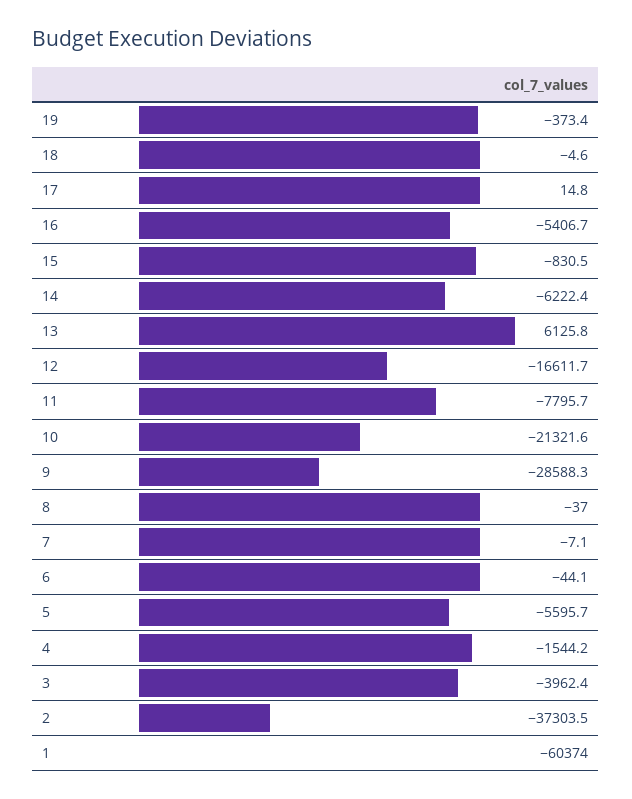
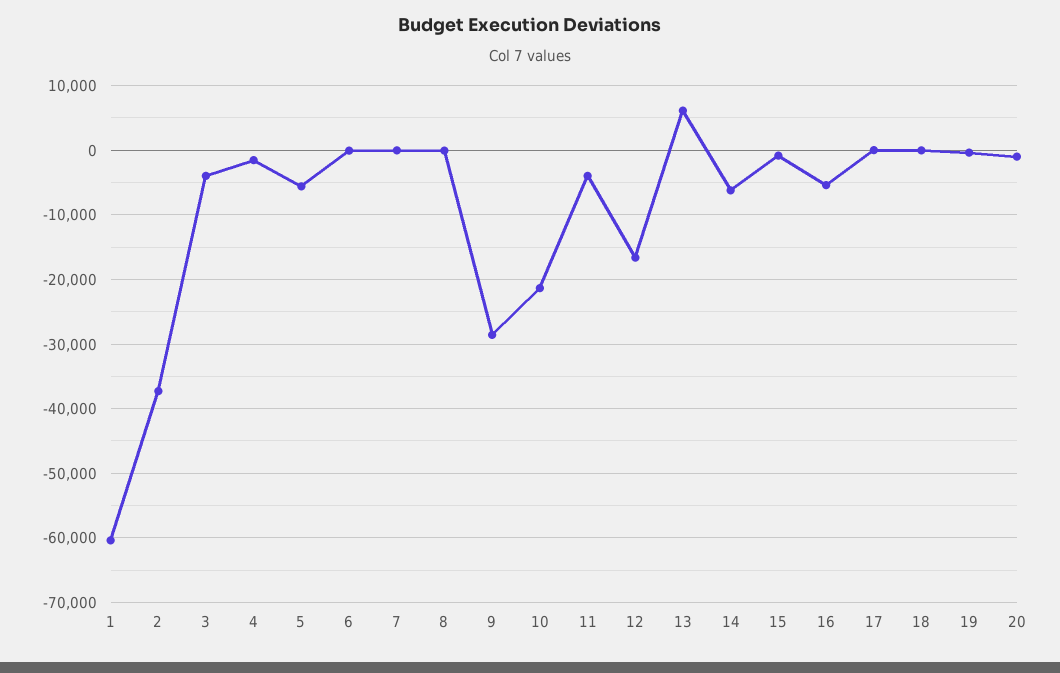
  {
    "19": -373.4,
    "18": -4.6,
    "17": 14.8,
    "16": -5406.7,
    "15": -830.5,
    "14": -6222.4,
    "13": 6125.8,
    "12": -16611.7,
-   "11": -7795.7,
+   "11": -4000,
    "10": -21321.6,
    "9": -28588.3,
    "8": -37,
    "7": -7.1,
    "6": -44.1,
    "5": -5595.7,
    "4": -1544.2,
    "3": -3962.4,
    "2": -37303.5,
-   "1": -60374
+   "1": -60374,
+   "20": -1000
  }

